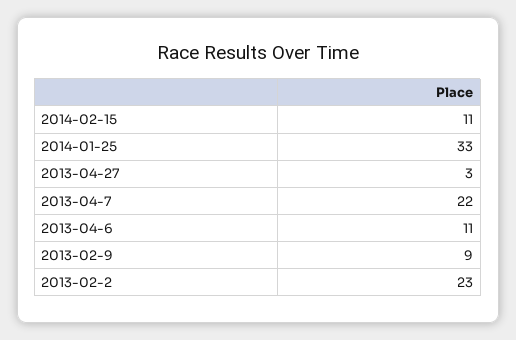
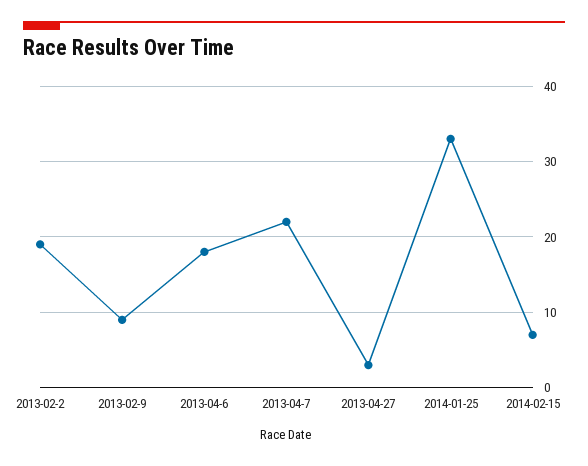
  {
-   "2014-02-15": 11,
+   "2014-02-15": 7,
    "2014-01-25": 33,
    "2013-04-27": 3,
    "2013-04-7": 22,
-   "2013-04-6": 11,
+   "2013-04-6": 18,
    "2013-02-9": 9,
-   "2013-02-2": 23
+   "2013-02-2": 19
  }

